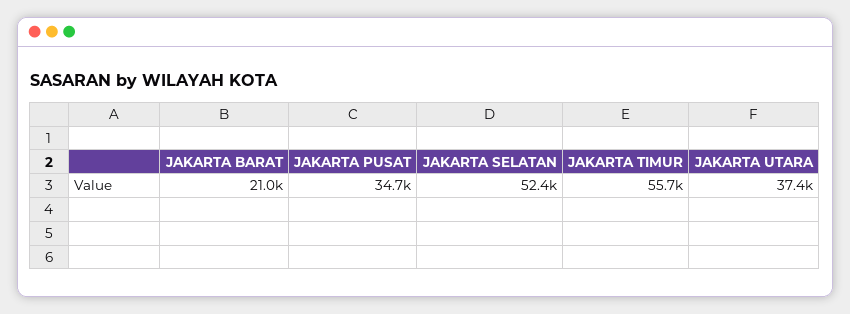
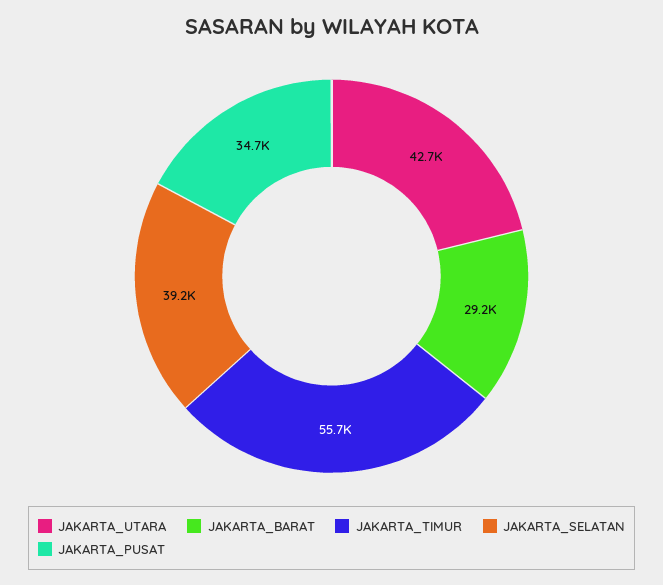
  {
-   "JAKARTA BARAT": 21000,
+   "JAKARTA BARAT": 29200,
    "JAKARTA PUSAT": 34700,
-   "JAKARTA SELATAN": 52400,
+   "JAKARTA SELATAN": 39200,
    "JAKARTA TIMUR": 55700,
-   "JAKARTA UTARA": 37400
+   "JAKARTA UTARA": 42700
  }

